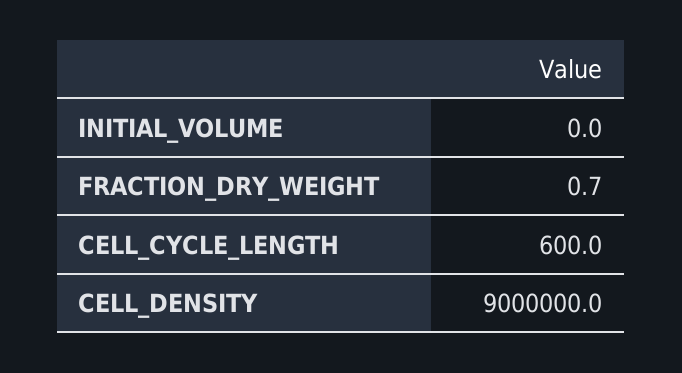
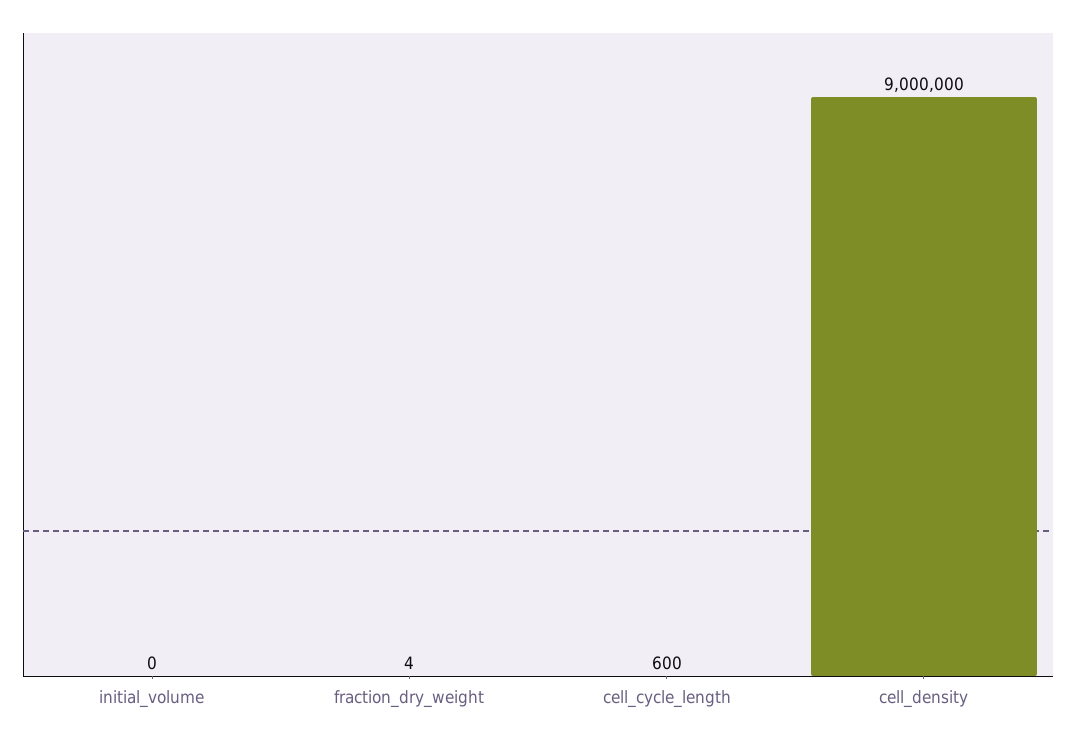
  {
    "INITIAL_VOLUME": 0,
-   "FRACTION_DRY_WEIGHT": 0.7,
+   "FRACTION_DRY_WEIGHT": 4,
    "CELL_CYCLE_LENGTH": 600,
    "CELL_DENSITY": 9000000
  }

